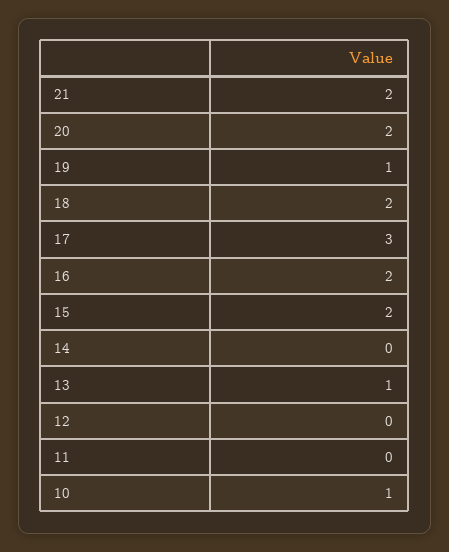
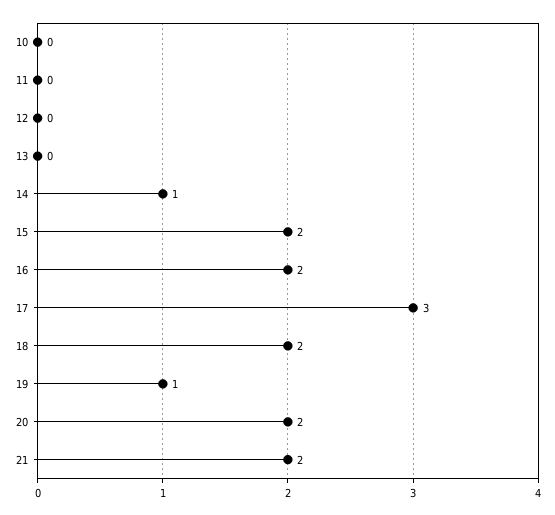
  {
    "21": 2,
    "20": 2,
    "19": 1,
    "18": 2,
    "17": 3,
    "16": 2,
    "15": 2,
-   "14": 0,
+   "14": 1,
-   "13": 1,
+   "13": 0,
    "12": 0,
    "11": 0,
-   "10": 1
+   "10": 0
  }

